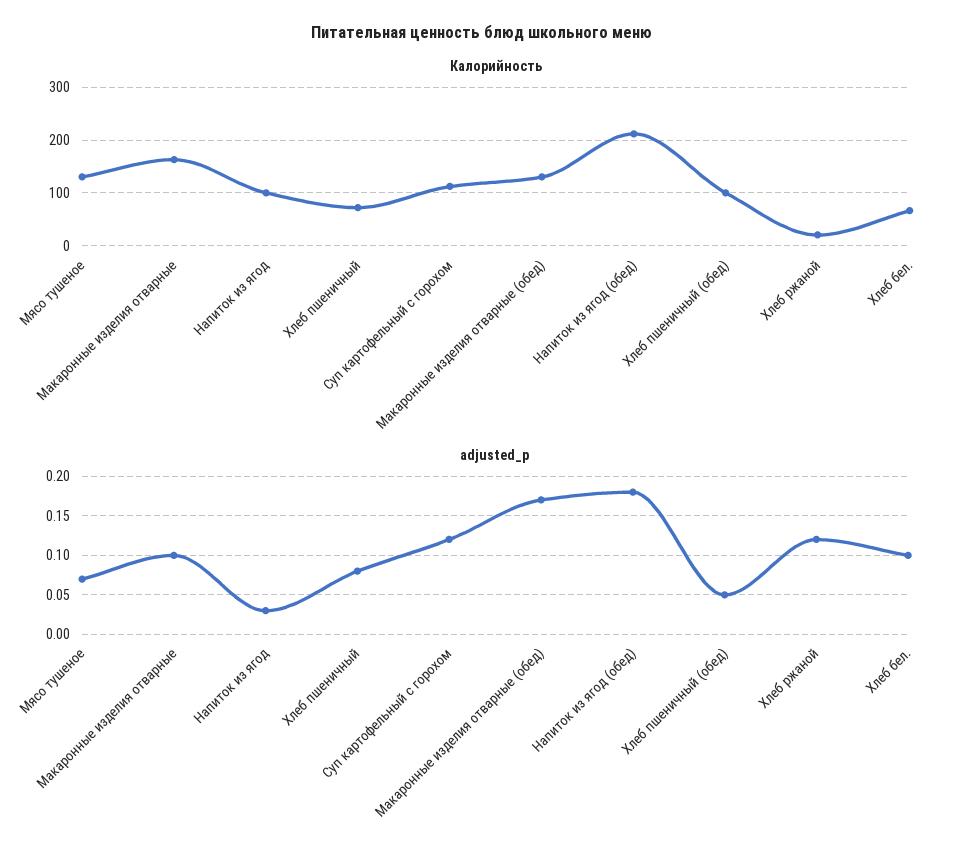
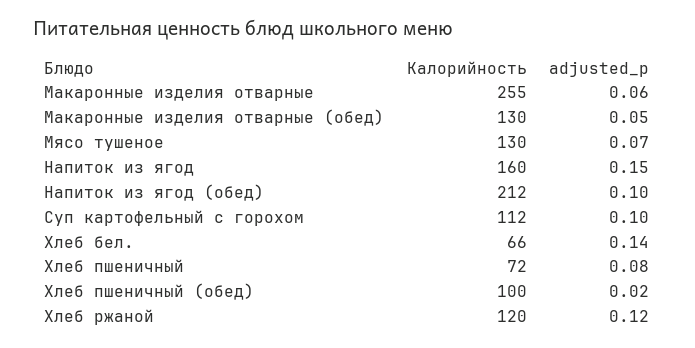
  {
    "Калорийность": {
      "Мясо тушеное": 130,
-     "Макаронные изделия отварные": 160,
+     "Макаронные изделия отварные": 255,
-     "Напиток из ягод": 100,
+     "Напиток из ягод": 160,
      "Хлеб пшеничный": 72,
      "Суп картофельный с горохом": 112,
      "Макаронные изделия отварные (обед)": 130,
      "Напиток из ягод (обед)": 212,
      "Хлеб пшеничный (обед)": 100,
-     "Хлеб ржаной": 20,
+     "Хлеб ржаной": 120,
      "Хлеб бел.": 66
    },
    "adjusted_p": {
      "Мясо тушеное": 0.07,
-     "Макаронные изделия отварные": 0.1,
+     "Макаронные изделия отварные": 0.06,
-     "Напиток из ягод": 0.03,
+     "Напиток из ягод": 0.15,
      "Хлеб пшеничный": 0.08,
-     "Суп картофельный с горохом": 0.12,
+     "Суп картофельный с горохом": 0.1,
-     "Макаронные изделия отварные (обед)": 0.17,
+     "Макаронные изделия отварные (обед)": 0.05,
-     "Напиток из ягод (обед)": 0.18,
+     "Напиток из ягод (обед)": 0.1,
-     "Хлеб пшеничный (обед)": 0.05,
+     "Хлеб пшеничный (обед)": 0.02,
      "Хлеб ржаной": 0.12,
-     "Хлеб бел.": 0.1
+     "Хлеб бел.": 0.14
    }
  }

